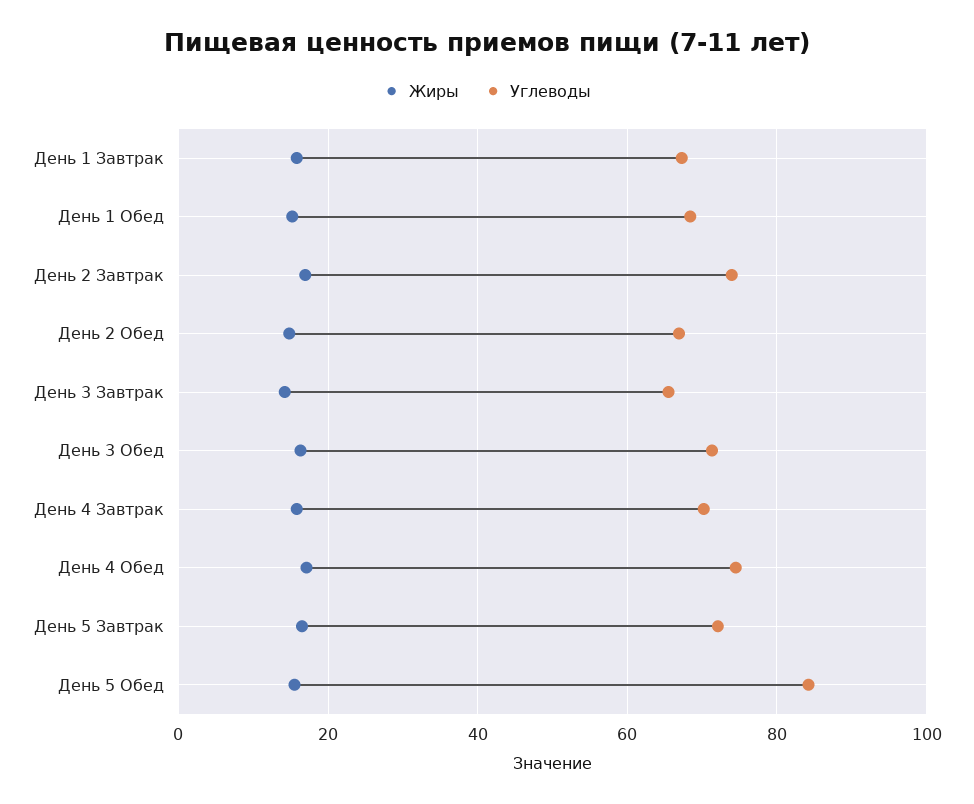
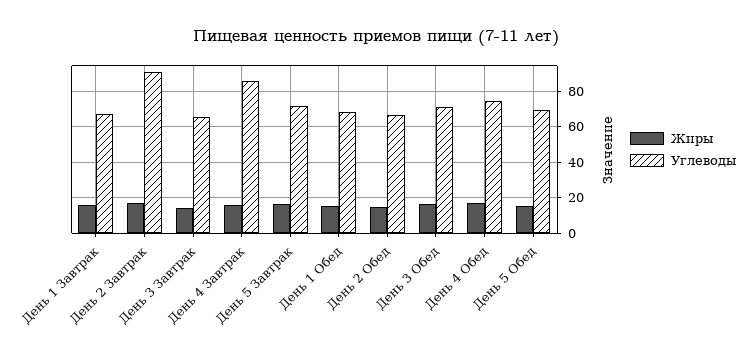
  {
    "Жиры": {
      "День 1 Завтрак": 16,
      "День 1 Обед": 16,
      "День 2 Завтрак": 16,
      "День 2 Обед": 14,
      "День 3 Завтрак": 14,
      "День 3 Обед": 16,
      "День 4 Завтрак": 16,
      "День 4 Обед": 18,
      "День 5 Завтрак": 16,
      "День 5 Обед": 16
    },
    "Углеводы": {
      "День 1 Завтрак": 68,
      "День 1 Обед": 68,
-     "День 2 Завтрак": 74,
+     "День 2 Завтрак": 90,
      "День 2 Обед": 66,
      "День 3 Завтрак": 66,
      "День 3 Обед": 72,
-     "День 4 Завтрак": 70,
+     "День 4 Завтрак": 85,
      "День 4 Обед": 74,
      "День 5 Завтрак": 72,
-     "День 5 Обед": 84
+     "День 5 Обед": 70
    }
  }

